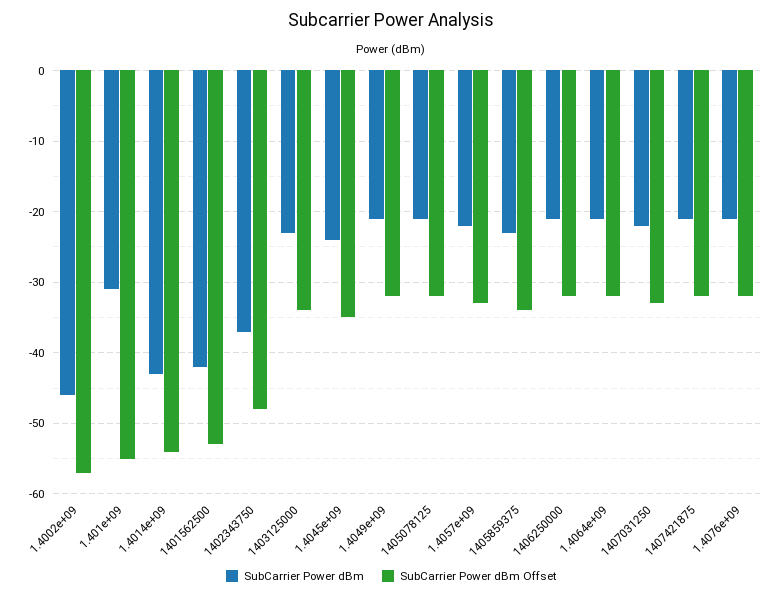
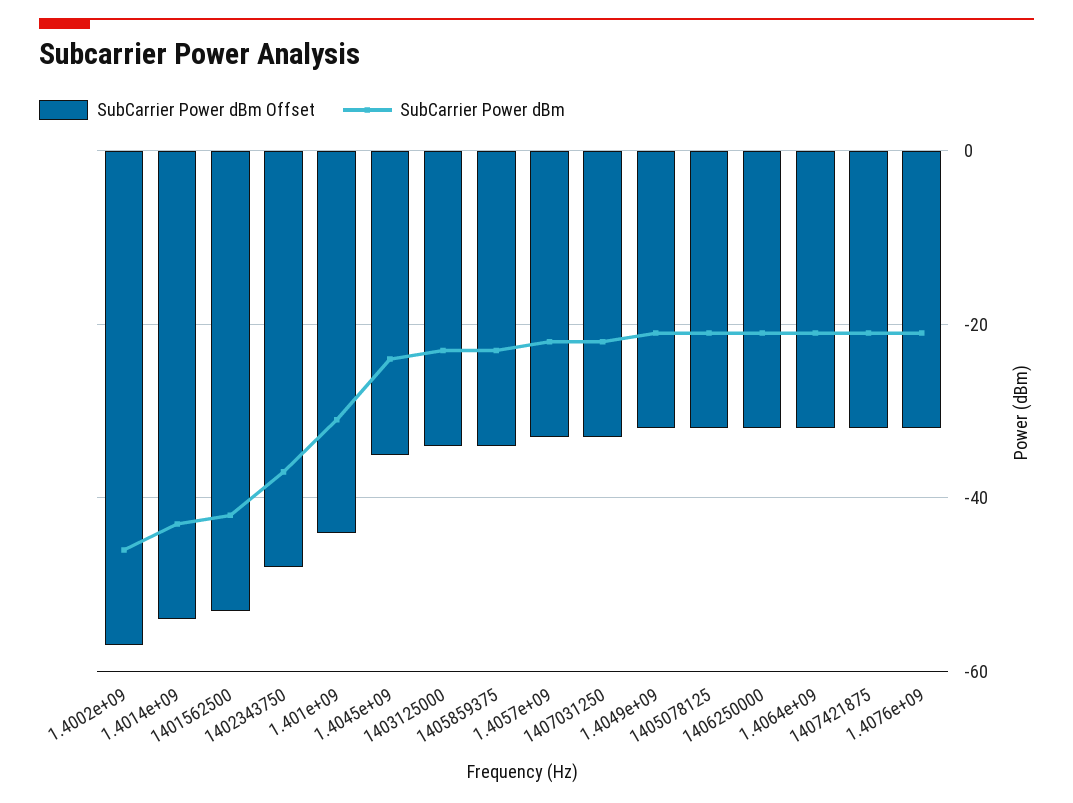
  {
    "SubCarrier Power dBm": {
      "1.4002e+09": -46,
      "1.401e+09": -31,
      "1.4014e+09": -43,
      "1401562500": -42,
      "1402343750": -37,
      "1403125000": -23,
      "1.4045e+09": -24,
      "1.4049e+09": -21,
      "1405078125": -21,
      "1.4057e+09": -22,
      "1405859375": -23,
      "1406250000": -21,
      "1.4064e+09": -21,
      "1407031250": -22,
      "1407421875": -21,
      "1.4076e+09": -21
    },
    "SubCarrier Power dBm Offset": {
      "1.4002e+09": -57,
-     "1.401e+09": -55,
+     "1.401e+09": -45,
      "1.4014e+09": -54,
      "1401562500": -53,
      "1402343750": -48,
      "1403125000": -34,
      "1.4045e+09": -35,
      "1.4049e+09": -32,
      "1405078125": -32,
      "1.4057e+09": -33,
      "1405859375": -34,
      "1406250000": -32,
      "1.4064e+09": -32,
      "1407031250": -33,
      "1407421875": -32,
      "1.4076e+09": -32
    }
  }

